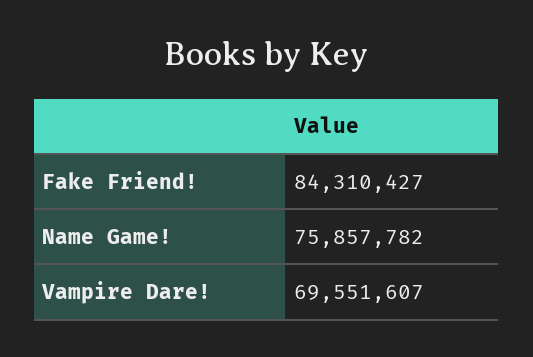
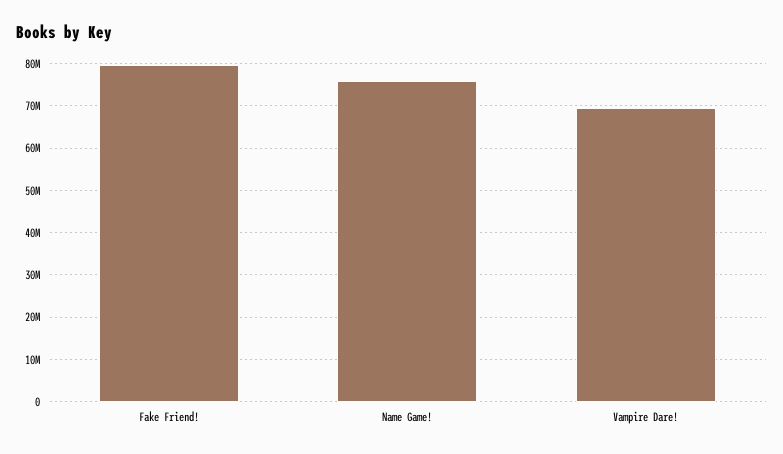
  {
-   "Fake Friend!": 84310427,
+   "Fake Friend!": 80000000,
    "Name Game!": 75857782,
    "Vampire Dare!": 69551607
  }

